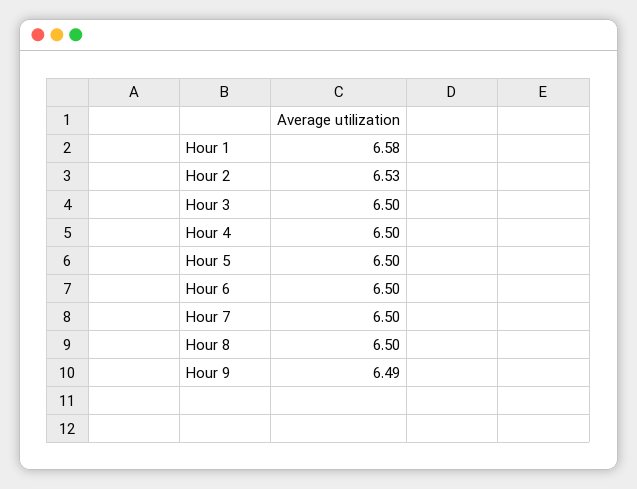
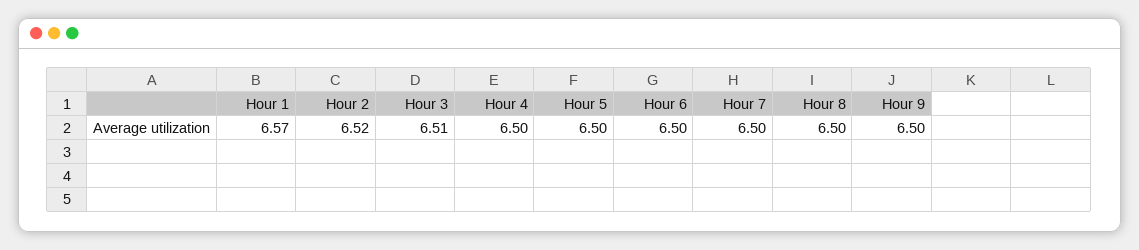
  {
-   "Hour 1": 6.58,
+   "Hour 1": 6.57,
-   "Hour 2": 6.53,
+   "Hour 2": 6.52,
-   "Hour 3": 6.5,
+   "Hour 3": 6.51,
    "Hour 4": 6.5,
    "Hour 5": 6.5,
    "Hour 6": 6.5,
    "Hour 7": 6.5,
    "Hour 8": 6.5,
-   "Hour 9": 6.49
+   "Hour 9": 6.5
  }

